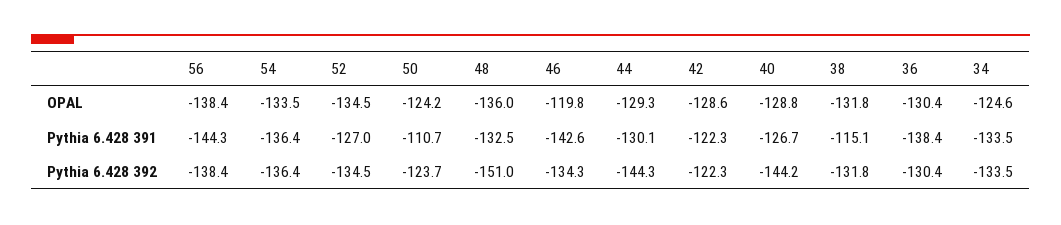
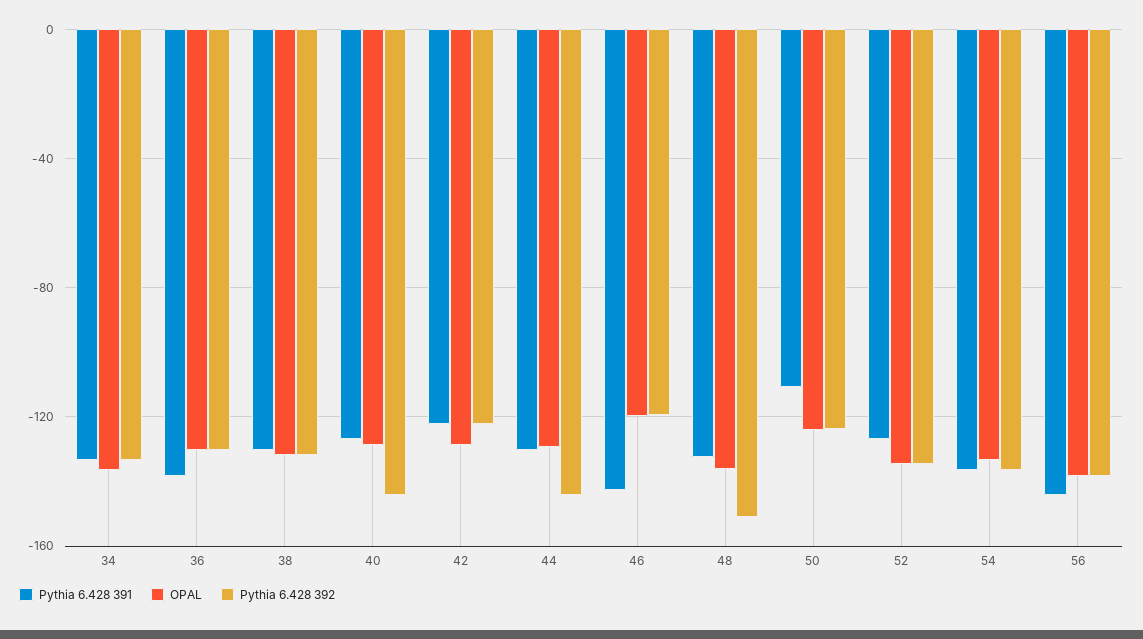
  {
    "OPAL": {
      "56": -138.4,
      "54": -133.5,
      "52": -134.5,
      "50": -124.2,
      "48": -136,
      "46": -119.8,
      "44": -129.3,
      "42": -128.6,
      "40": -128.8,
      "38": -131.8,
      "36": -130.4,
-     "34": -124.6
+     "34": -135
    },
    "Pythia 6.428 391": {
      "56": -144.3,
      "54": -136.4,
      "52": -127,
      "50": -110.7,
      "48": -132.5,
      "46": -142.6,
      "44": -130.1,
      "42": -122.3,
      "40": -126.7,
-     "38": -115.1,
+     "38": -130,
      "36": -138.4,
      "34": -133.5
    },
    "Pythia 6.428 392": {
      "56": -138.4,
      "54": -136.4,
      "52": -134.5,
      "50": -123.7,
      "48": -151,
-     "46": -134.3,
+     "46": -120,
      "44": -144.3,
      "42": -122.3,
      "40": -144.2,
      "38": -131.8,
      "36": -130.4,
      "34": -133.5
    }
  }

